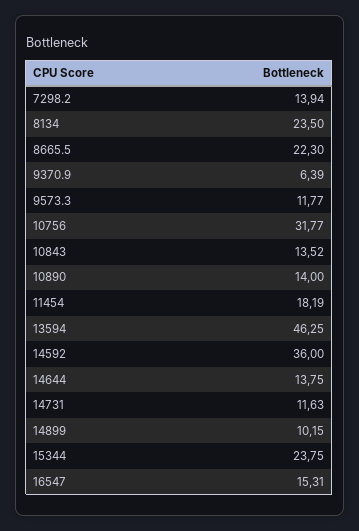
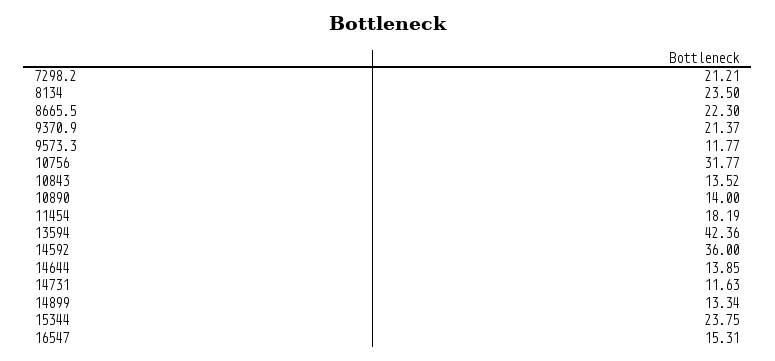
  {
-   "7298.2": 13.94,
+   "7298.2": 21.21,
    "8134": 23.5,
    "8665.5": 22.3,
-   "9370.9": 6.39,
+   "9370.9": 21.37,
    "9573.3": 11.77,
    "10756": 31.77,
    "10843": 13.52,
    "10890": 14,
    "11454": 18.19,
-   "13594": 46.25,
+   "13594": 42.36,
    "14592": 36,
-   "14644": 13.75,
+   "14644": 13.85,
    "14731": 11.63,
-   "14899": 10.15,
+   "14899": 13.34,
    "15344": 23.75,
    "16547": 15.31
  }

